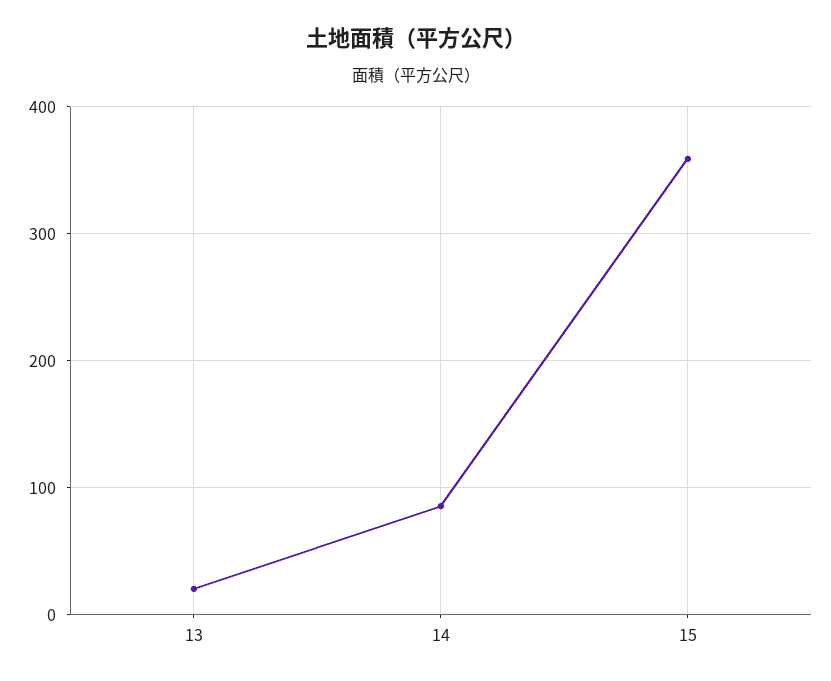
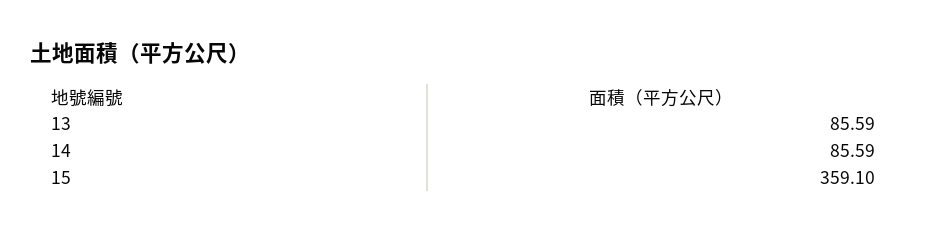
  {
-   "13": 20,
+   "13": 85.59,
    "14": 85.59,
    "15": 359.1
  }

